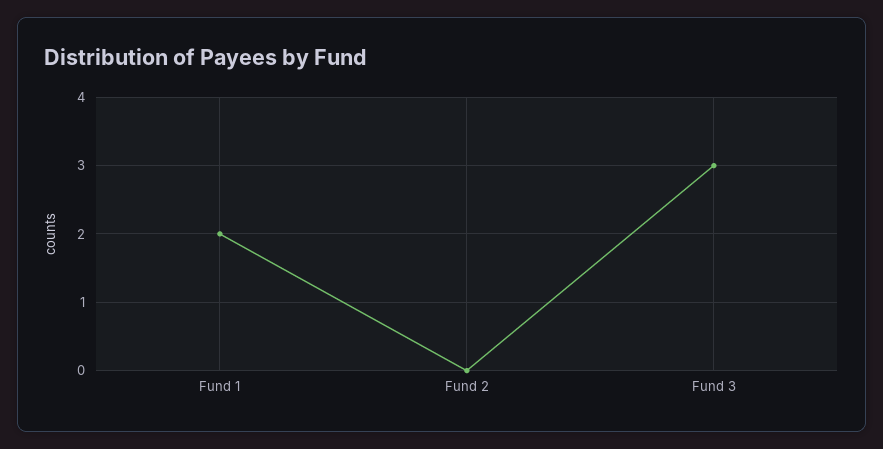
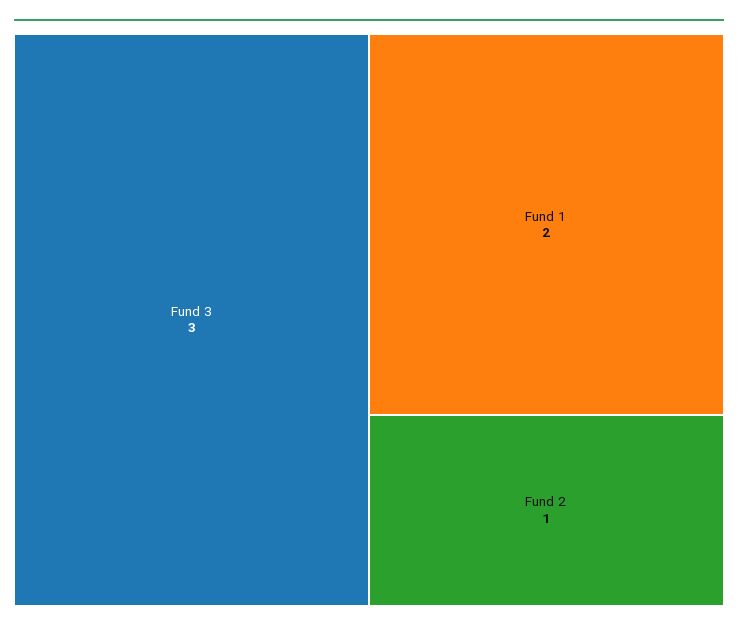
  {
    "Fund 1": 2,
-   "Fund 2": 0,
+   "Fund 2": 1,
    "Fund 3": 3
  }

